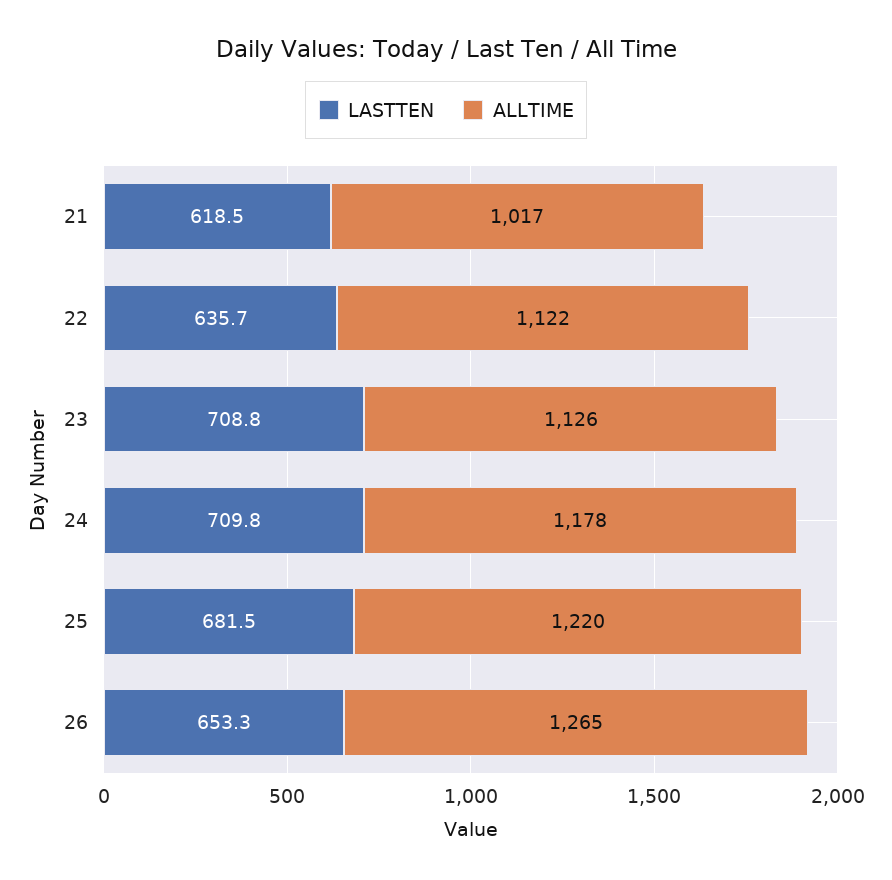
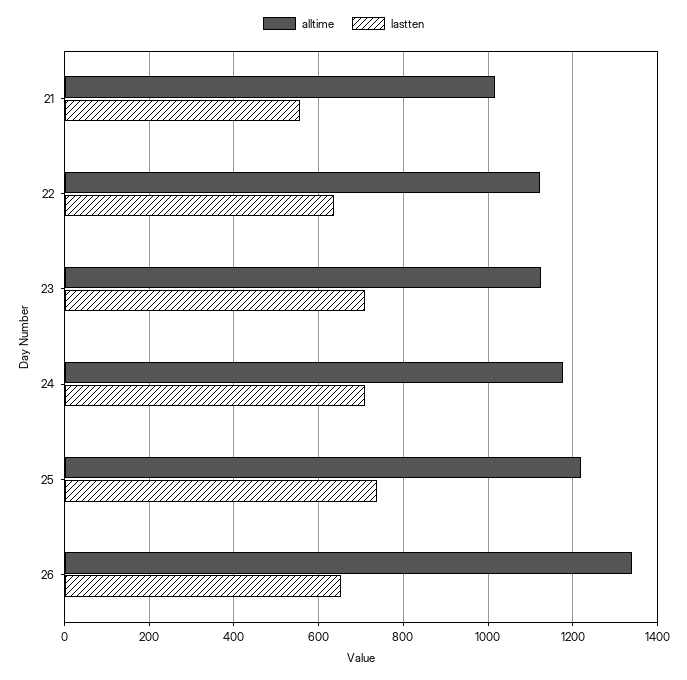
  {
    "LASTTEN": {
-     "21": 618.5,
+     "21": 560,
      "22": 635.7,
      "23": 708.8,
      "24": 709.8,
-     "25": 681.5,
+     "25": 740,
      "26": 653.3
    },
    "ALLTIME": {
      "21": 1017,
      "22": 1122,
      "23": 1126,
      "24": 1178,
      "25": 1220,
-     "26": 1265
+     "26": 1340
    }
  }

